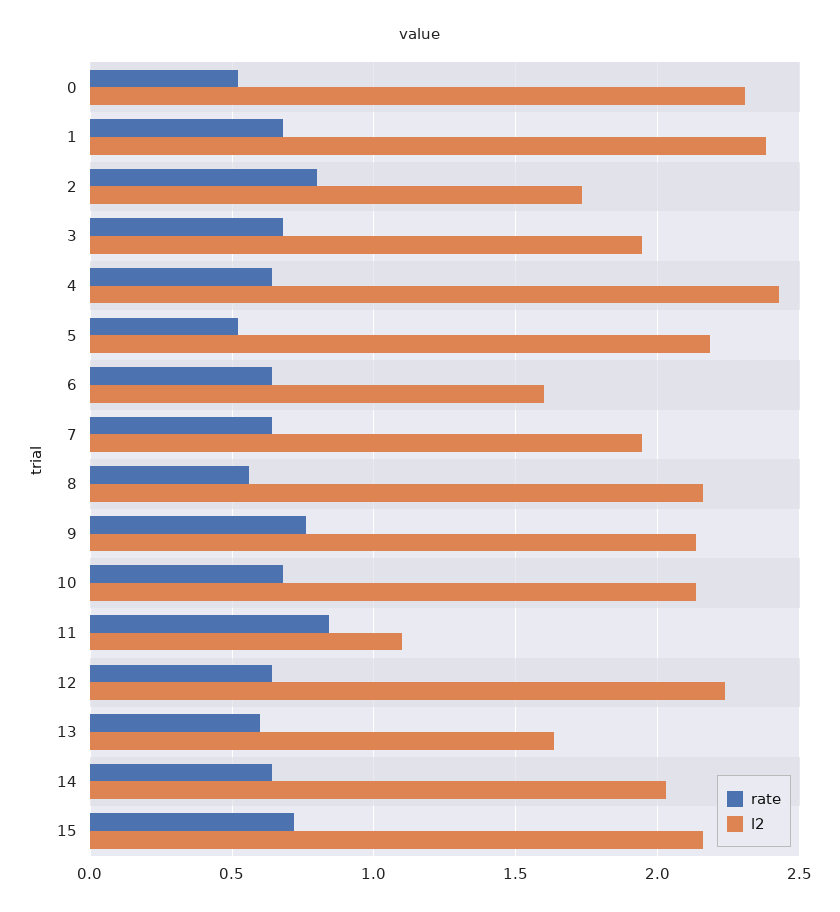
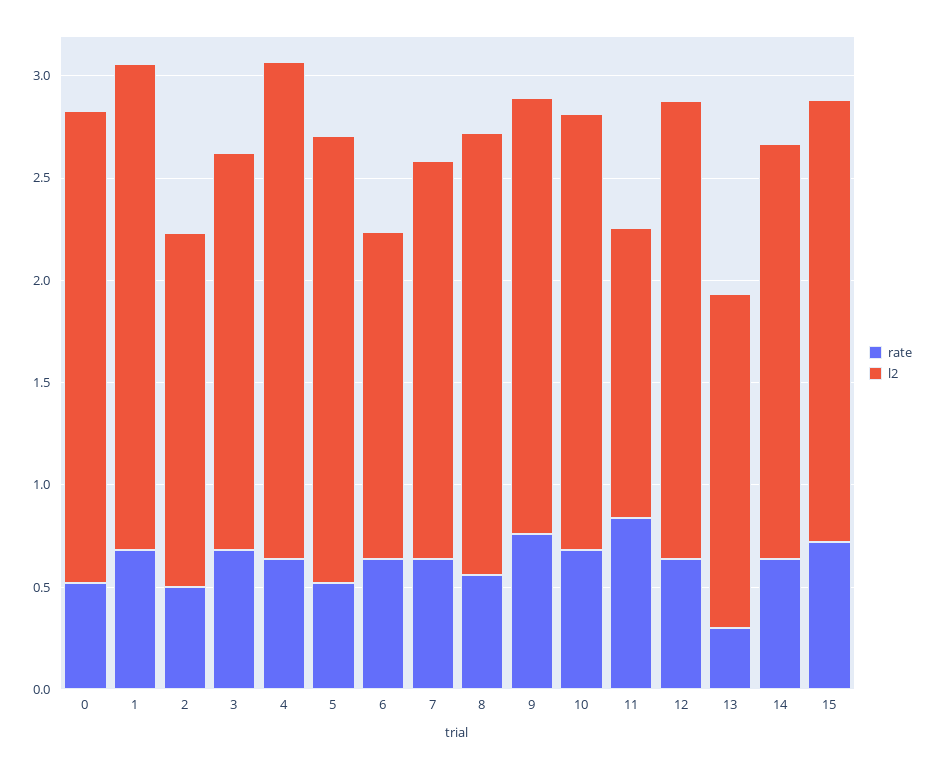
  {
    "rate": {
      "0": 0.5,
      "1": 0.7,
-     "2": 0.8,
+     "2": 0.5,
      "3": 0.7,
      "4": 0.65,
      "5": 0.5,
      "6": 0.65,
      "7": 0.65,
      "8": 0.55,
      "9": 0.75,
      "10": 0.7,
      "11": 0.85,
      "12": 0.65,
-     "13": 0.6,
+     "13": 0.3,
      "14": 0.65,
      "15": 0.7
    },
    "l2": {
      "0": 2.3,
      "1": 2.4,
      "2": 1.75,
      "3": 1.95,
      "4": 2.45,
      "5": 2.2,
      "6": 1.6,
      "7": 1.95,
      "8": 2.15,
      "9": 2.15,
      "10": 2.15,
-     "11": 1.1,
+     "11": 1.4,
      "12": 2.25,
      "13": 1.65,
      "14": 2.05,
      "15": 2.15
    }
  }

